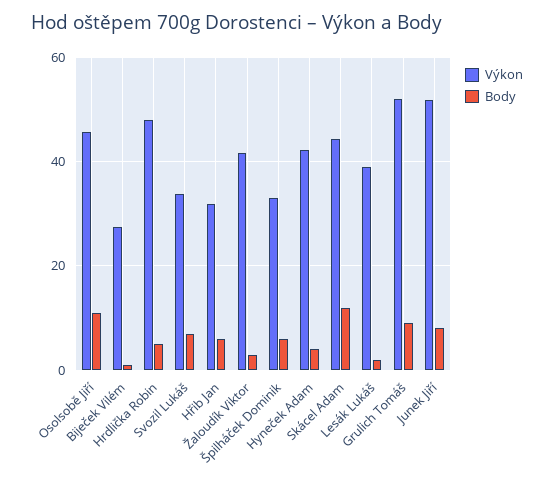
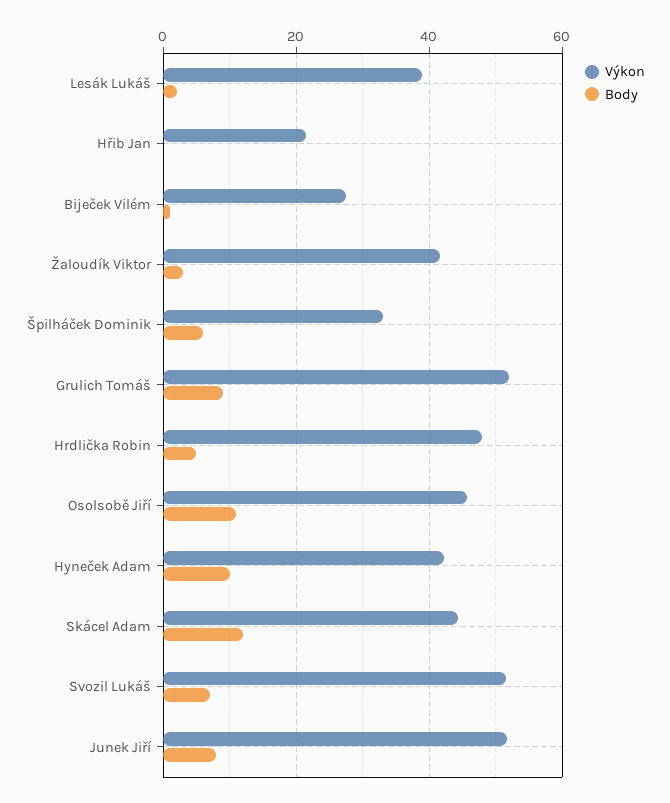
  {
    "Výkon": {
      "Osolsobě Jiří": 46,
      "Biječek Vilém": 28,
      "Hrdlička Robin": 48,
-     "Svozil Lukáš": 34,
+     "Svozil Lukáš": 52,
-     "Hřib Jan": 32,
+     "Hřib Jan": 22,
      "Žaloudík Viktor": 42,
      "Špilháček Dominik": 34,
      "Hyneček Adam": 42,
      "Skácel Adam": 44,
      "Lesák Lukáš": 38,
      "Grulich Tomáš": 52,
      "Junek Jiří": 52
    },
    "Body": {
      "Osolsobě Jiří": 12,
      "Biječek Vilém": 2,
      "Hrdlička Robin": 6,
      "Svozil Lukáš": 8,
-     "Hřib Jan": 6,
+     "Hřib Jan": 0,
      "Žaloudík Viktor": 4,
      "Špilháček Dominik": 6,
-     "Hyneček Adam": 4,
+     "Hyneček Adam": 10,
      "Skácel Adam": 12,
      "Lesák Lukáš": 2,
      "Grulich Tomáš": 10,
      "Junek Jiří": 8
    }
  }

